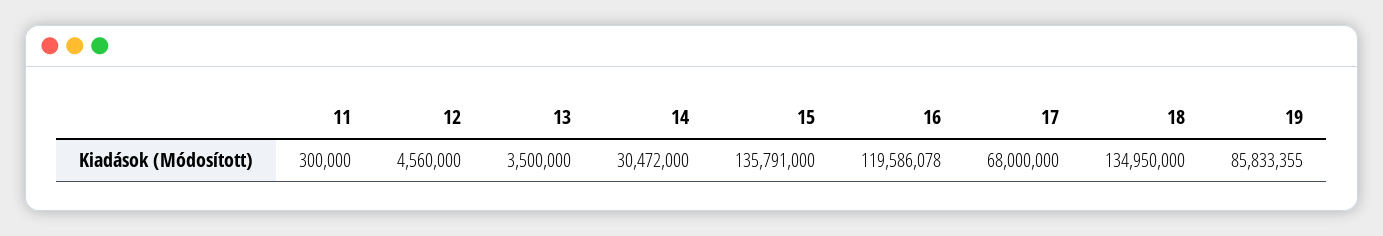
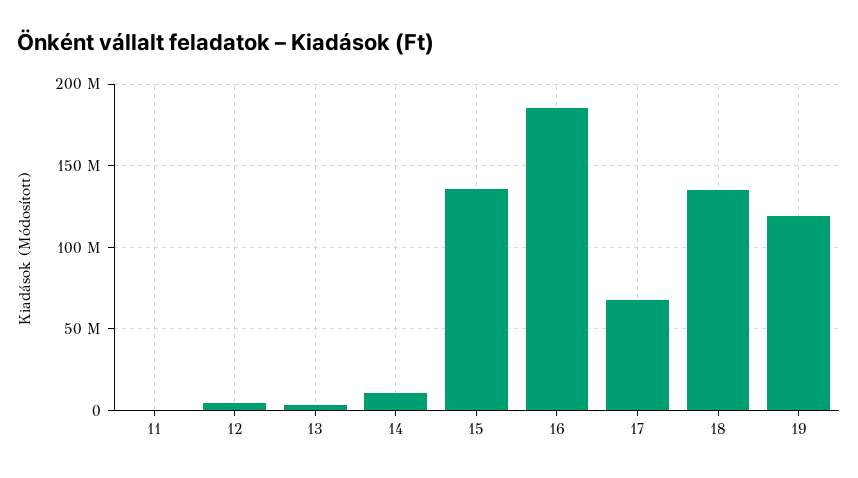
  {
    "11": 300000,
    "12": 4560000,
    "13": 3500000,
-   "14": 30472000,
+   "14": 10000000,
    "15": 135791000,
-   "16": 119586078,
+   "16": 185000000,
    "17": 68000000,
    "18": 134950000,
-   "19": 85833355
+   "19": 120000000
  }

